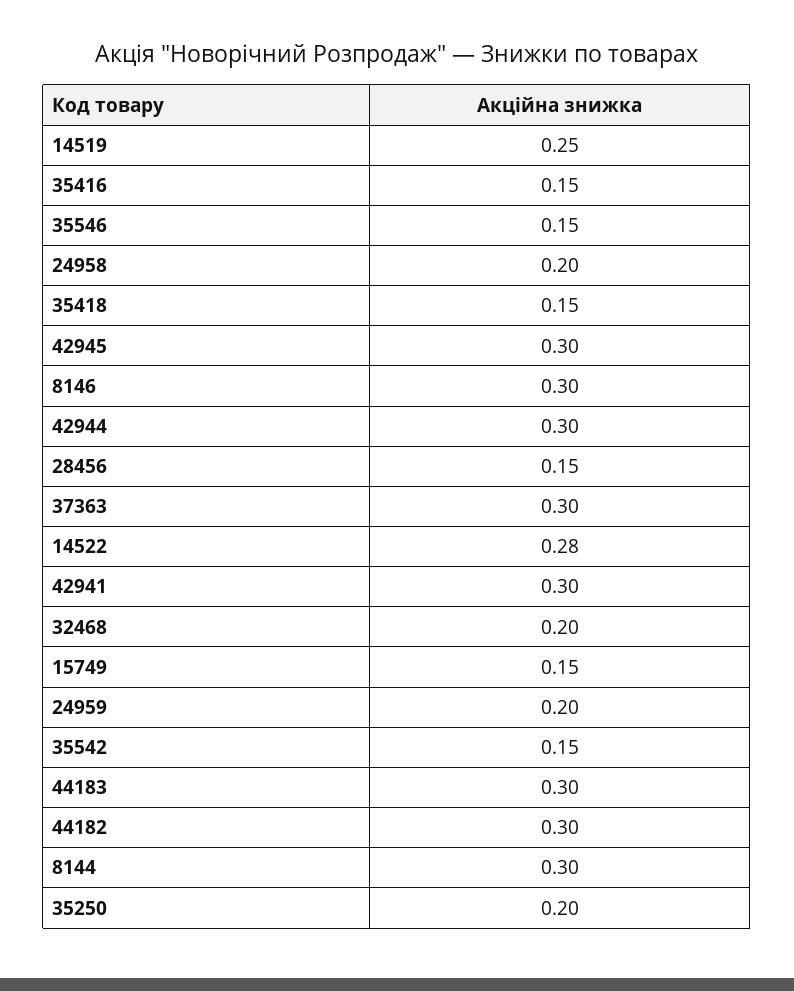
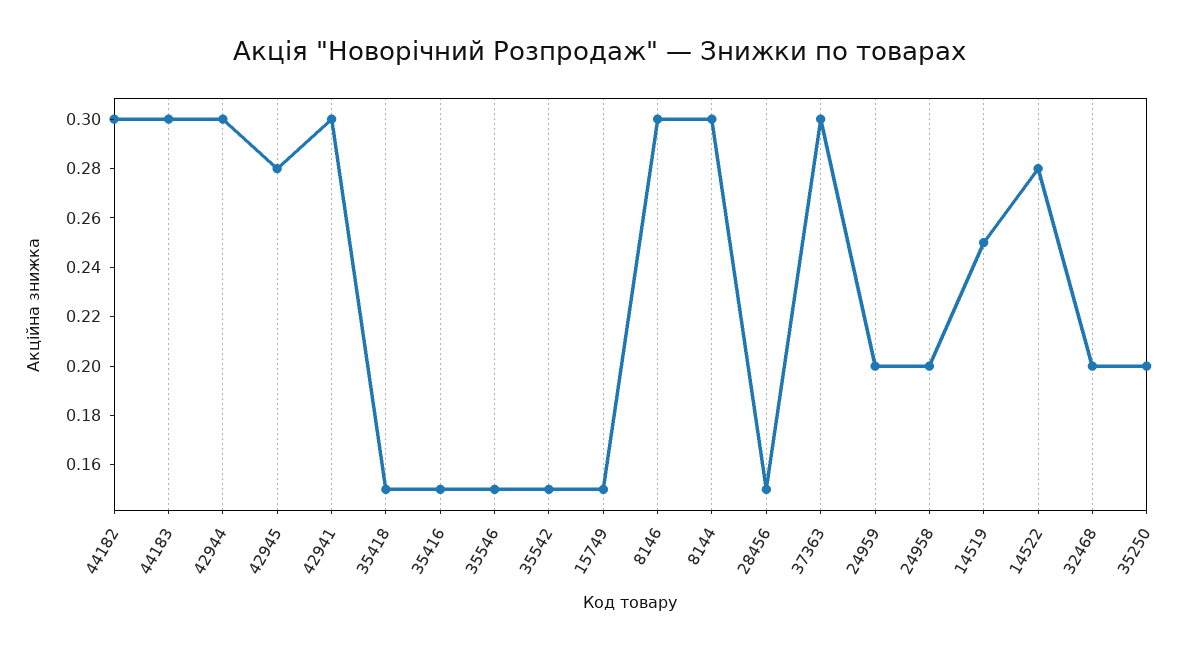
  {
    "14519": 0.25,
    "35416": 0.15,
    "35546": 0.15,
    "24958": 0.2,
    "35418": 0.15,
-   "42945": 0.3,
+   "42945": 0.28,
    "8146": 0.3,
    "42944": 0.3,
    "28456": 0.15,
    "37363": 0.3,
    "14522": 0.28,
    "42941": 0.3,
    "32468": 0.2,
    "15749": 0.15,
    "24959": 0.2,
    "35542": 0.15,
    "44183": 0.3,
    "44182": 0.3,
    "8144": 0.3,
    "35250": 0.2
  }

